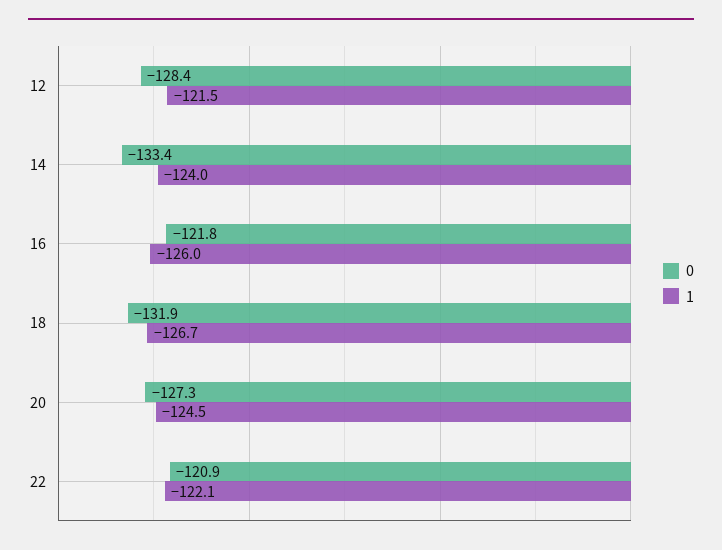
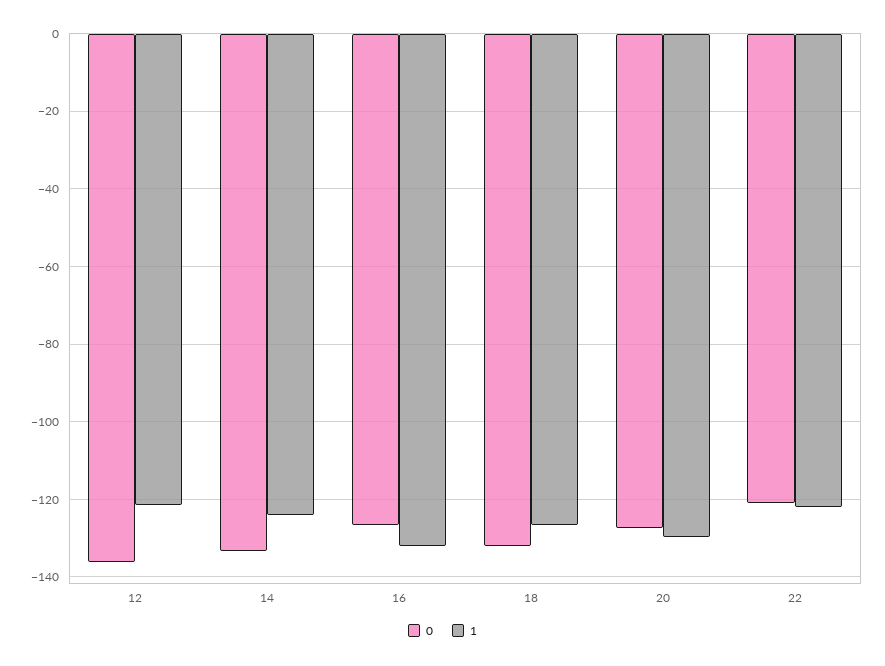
  {
    "0": {
-     "12": -128.4,
+     "12": -136,
      "14": -133.4,
-     "16": -121.8,
+     "16": -126,
      "18": -131.9,
      "20": -127.3,
      "22": -120.9
    },
    "1": {
      "12": -121.5,
      "14": -124,
-     "16": -126,
+     "16": -132,
      "18": -126.7,
-     "20": -124.5,
+     "20": -130,
      "22": -122.1
    }
  }

